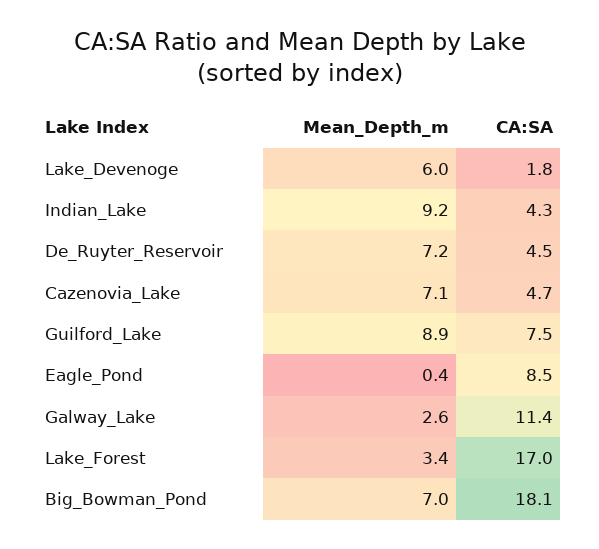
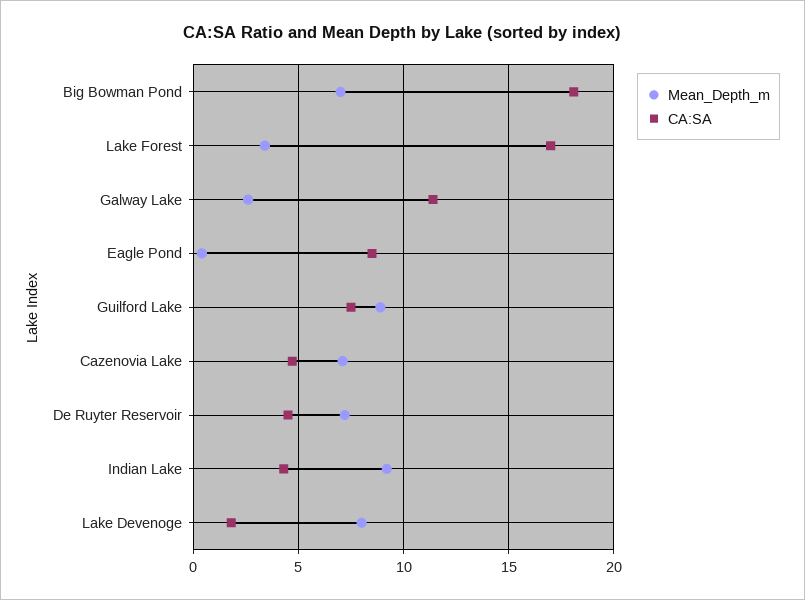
  {
    "Mean_Depth_m": {
-     "Lake_Devenoge": 6,
+     "Lake_Devenoge": 8,
      "Indian_Lake": 9.2,
      "De_Ruyter_Reservoir": 7.2,
      "Cazenovia_Lake": 7.1,
      "Guilford_Lake": 8.9,
      "Eagle_Pond": 0.4,
      "Galway_Lake": 2.6,
      "Lake_Forest": 3.4,
      "Big_Bowman_Pond": 7
    },
    "CA:SA": {
      "Lake_Devenoge": 1.8,
      "Indian_Lake": 4.3,
      "De_Ruyter_Reservoir": 4.5,
      "Cazenovia_Lake": 4.7,
      "Guilford_Lake": 7.5,
      "Eagle_Pond": 8.5,
      "Galway_Lake": 11.4,
      "Lake_Forest": 17,
      "Big_Bowman_Pond": 18.1
    }
  }

